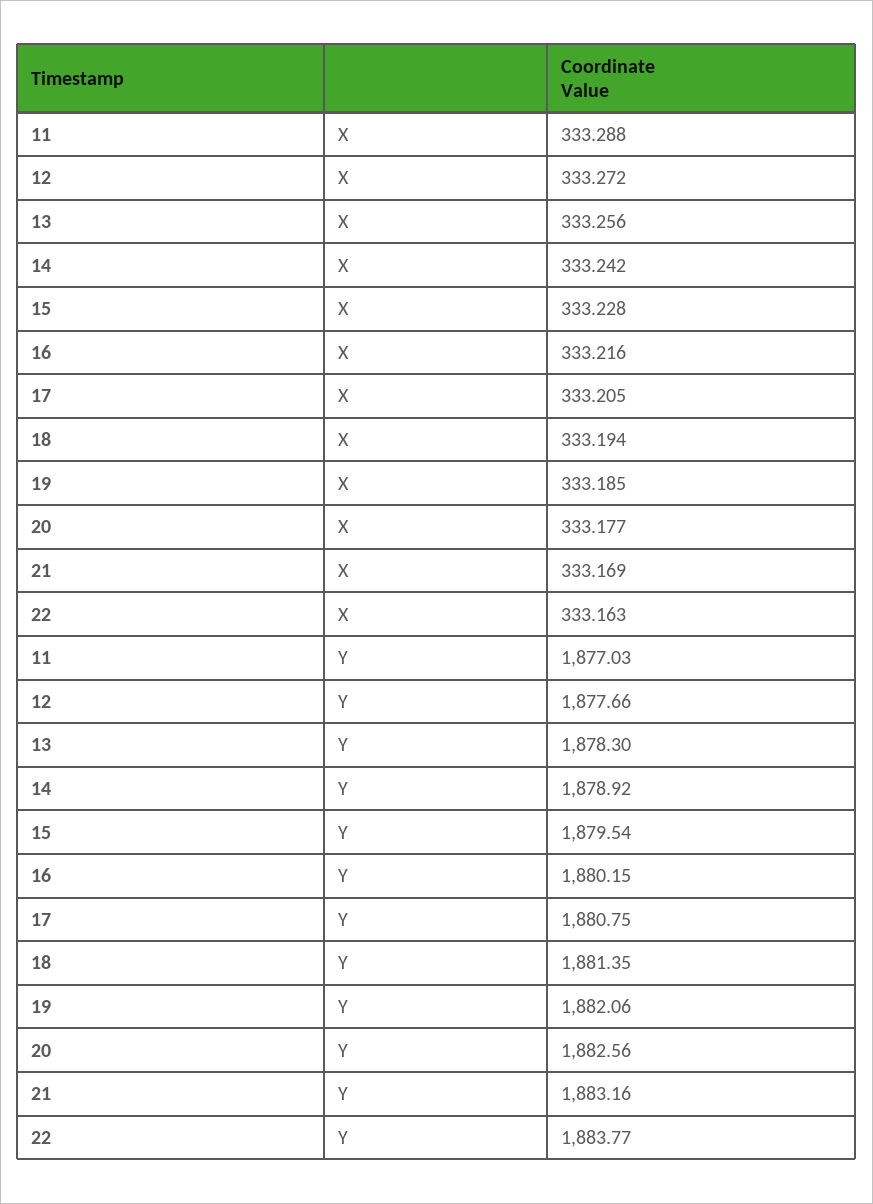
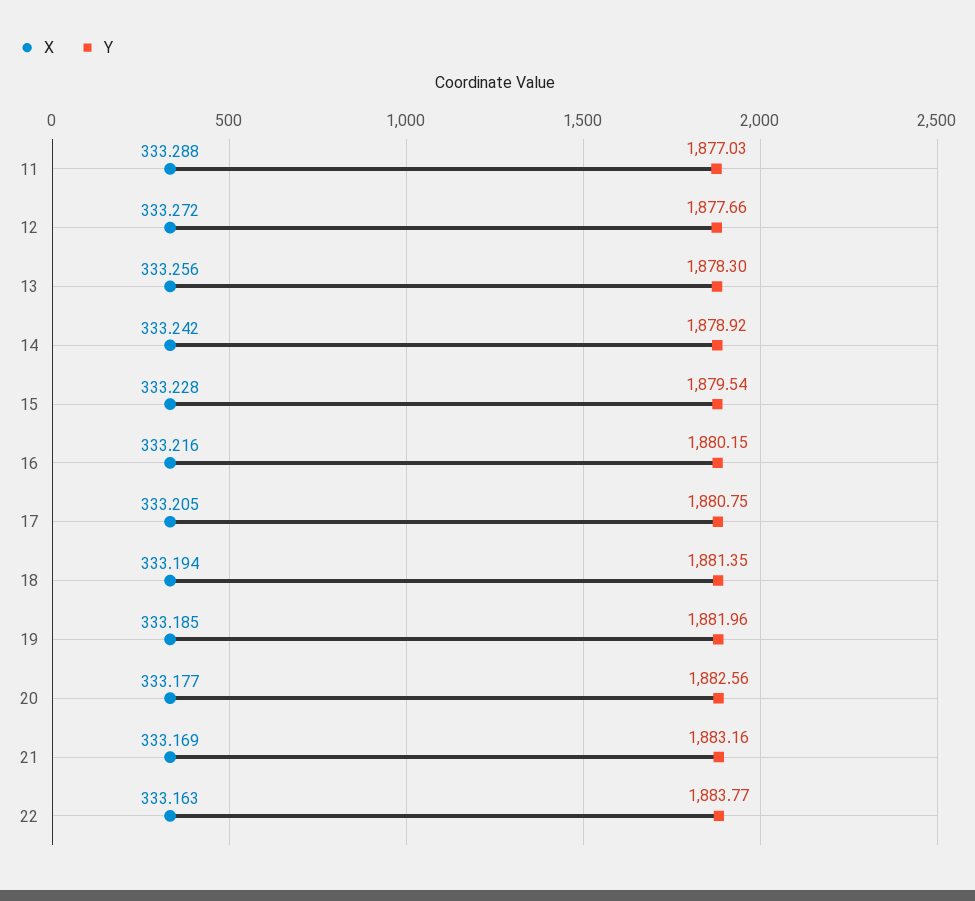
  {
    "X": {
      "11": 333.288,
      "12": 333.272,
      "13": 333.256,
      "14": 333.242,
      "15": 333.228,
      "16": 333.216,
      "17": 333.205,
      "18": 333.194,
      "19": 333.185,
      "20": 333.177,
      "21": 333.169,
      "22": 333.163
    },
    "Y": {
      "11": 1877.03,
      "12": 1877.66,
      "13": 1878.3,
      "14": 1878.92,
      "15": 1879.54,
      "16": 1880.15,
      "17": 1880.75,
      "18": 1881.35,
-     "19": 1882.06,
+     "19": 1881.96,
      "20": 1882.56,
      "21": 1883.16,
      "22": 1883.77
    }
  }

